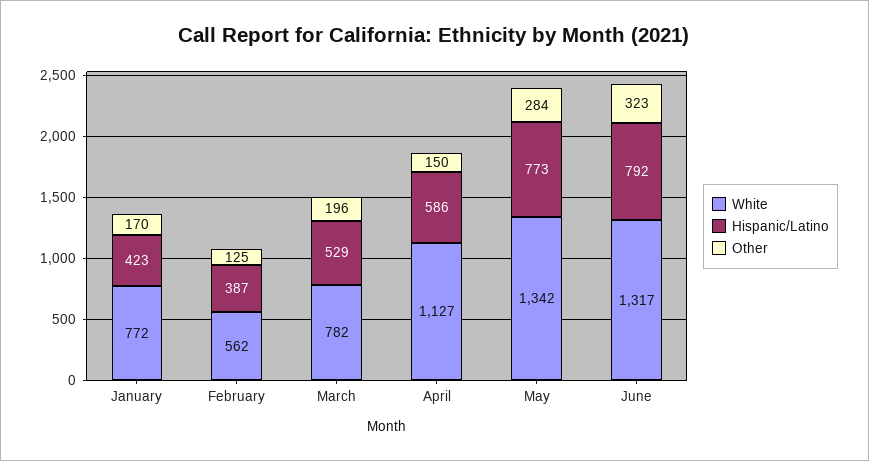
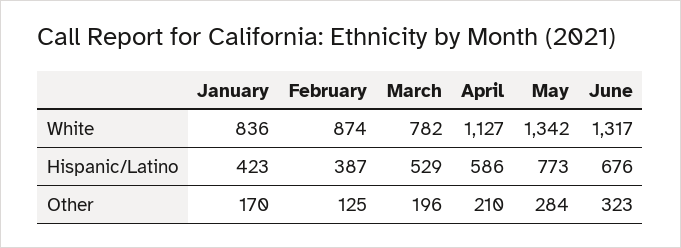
  {
    "White": {
-     "January": 772,
+     "January": 836,
-     "February": 562,
+     "February": 874,
      "March": 782,
      "April": 1127,
      "May": 1342,
      "June": 1317
    },
    "Hispanic/Latino": {
      "January": 423,
      "February": 387,
      "March": 529,
      "April": 586,
      "May": 773,
-     "June": 792
+     "June": 676
    },
    "Other": {
      "January": 170,
      "February": 125,
      "March": 196,
-     "April": 150,
+     "April": 210,
      "May": 284,
      "June": 323
    }
  }

